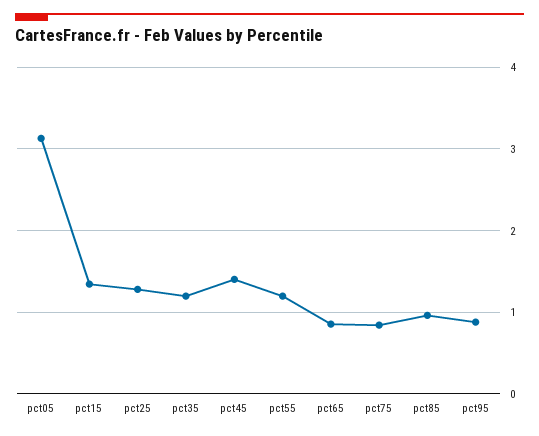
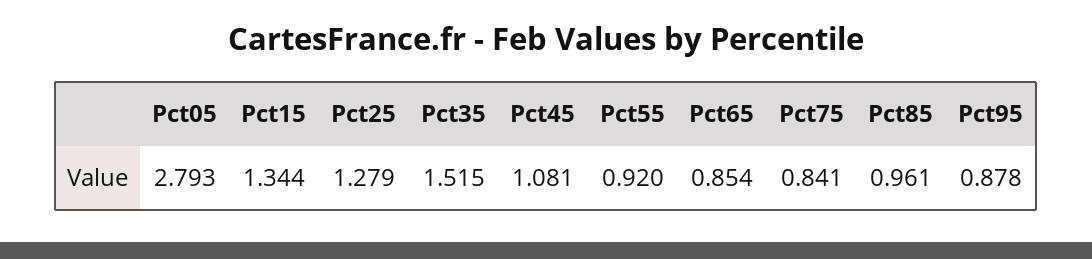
  {
-   "pct05": 3.1,
+   "pct05": 2.793,
    "pct15": 1.344,
    "pct25": 1.279,
-   "pct35": 1.2,
+   "pct35": 1.515,
-   "pct45": 1.4,
+   "pct45": 1.081,
-   "pct55": 1.2,
+   "pct55": 0.92,
    "pct65": 0.854,
    "pct75": 0.841,
    "pct85": 0.961,
    "pct95": 0.878
  }

